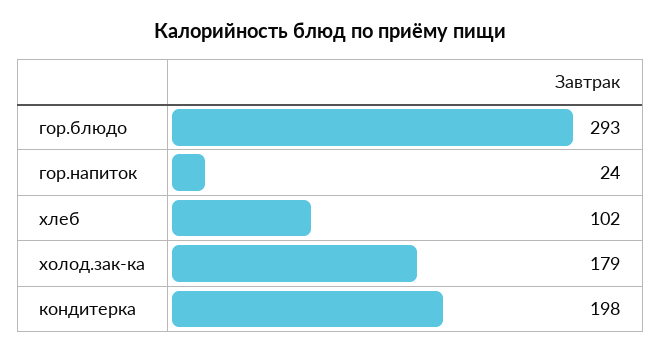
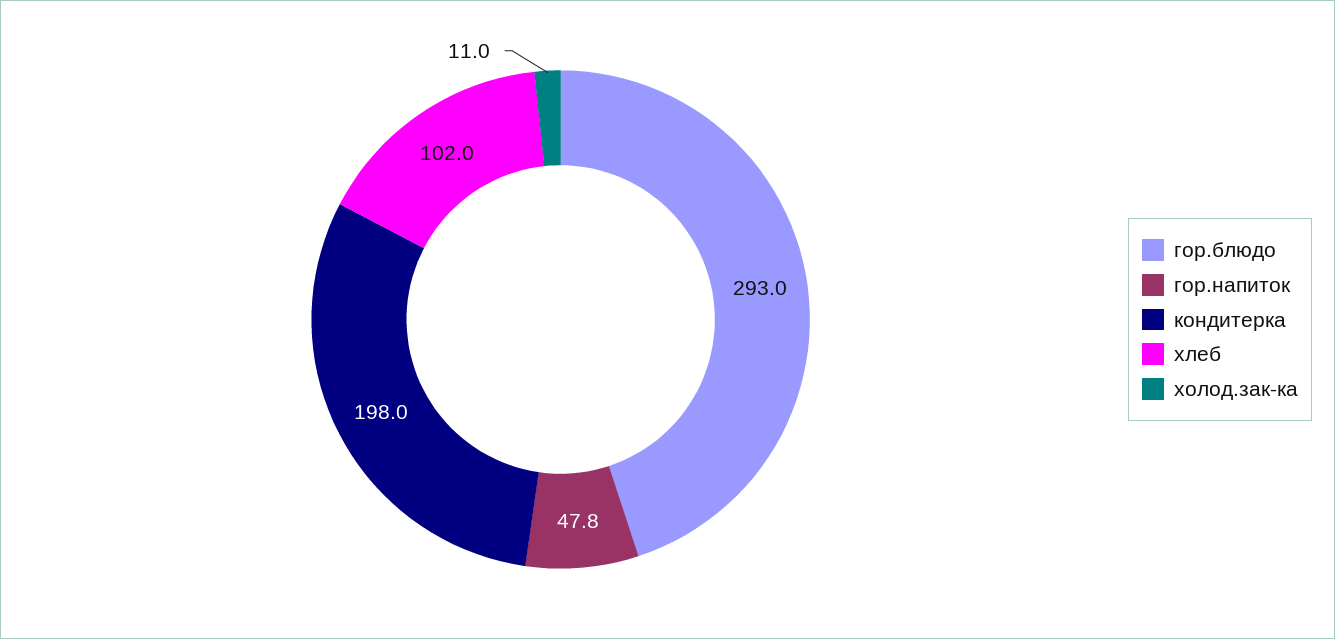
  {
    "гор.блюдо": 293,
-   "гор.напиток": 24,
+   "гор.напиток": 47.8,
    "хлеб": 102,
-   "холод.зак-ка": 179,
+   "холод.зак-ка": 11,
    "кондитерка": 198
  }

